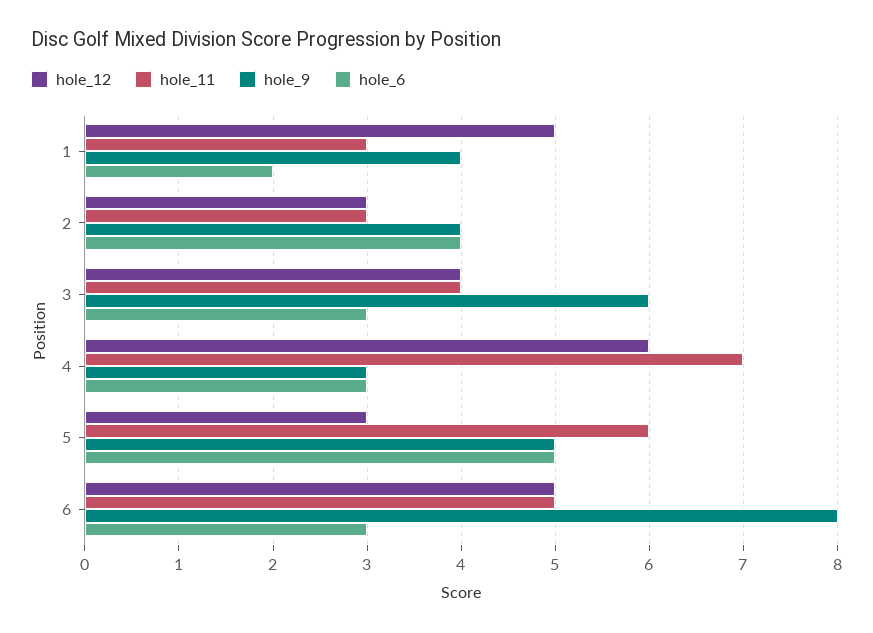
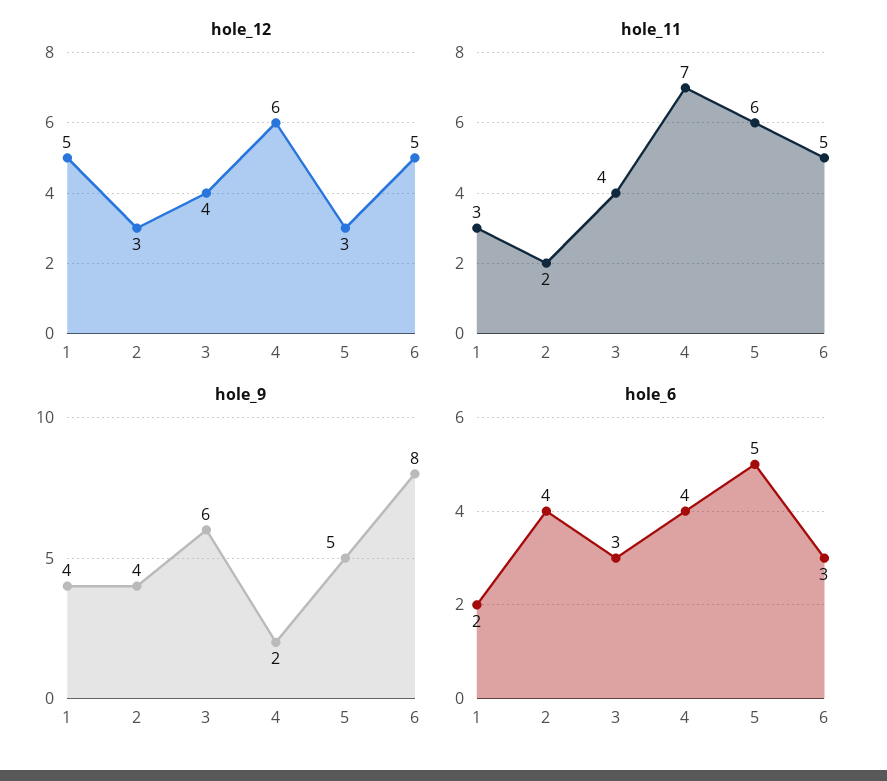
  {
    "hole_12": {
      "1": 5,
      "2": 3,
      "3": 4,
      "4": 6,
      "5": 3,
      "6": 5
    },
    "hole_11": {
      "1": 3,
-     "2": 3,
+     "2": 2,
      "3": 4,
      "4": 7,
      "5": 6,
      "6": 5
    },
    "hole_9": {
      "1": 4,
      "2": 4,
      "3": 6,
-     "4": 3,
+     "4": 2,
      "5": 5,
      "6": 8
    },
    "hole_6": {
      "1": 2,
      "2": 4,
      "3": 3,
-     "4": 3,
+     "4": 4,
      "5": 5,
      "6": 3
    }
  }

